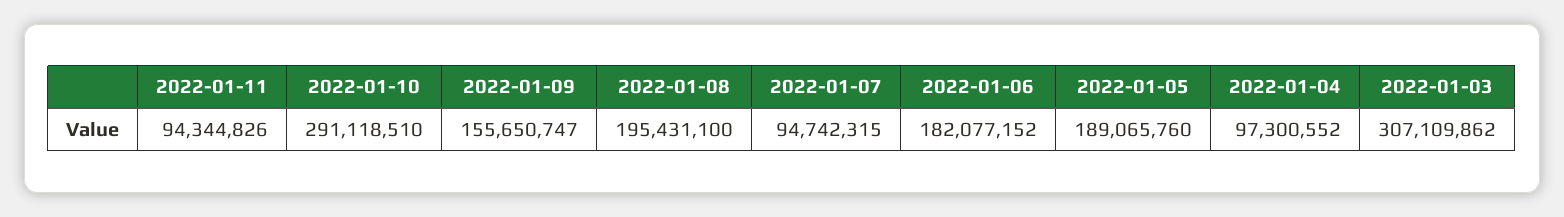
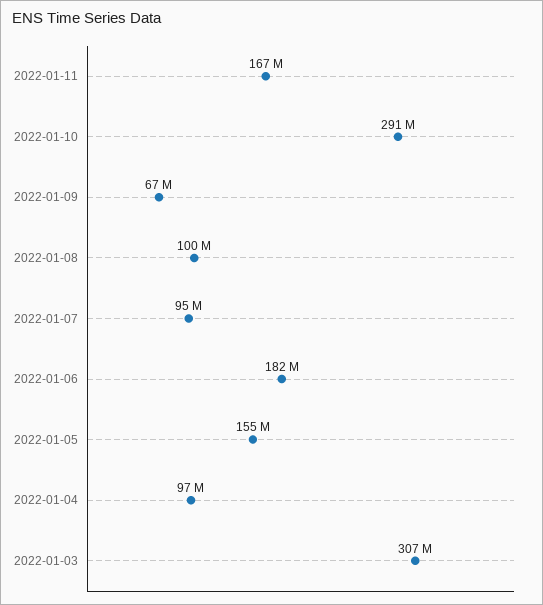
  {
-   "2022-01-11": 94344826,
+   "2022-01-11": 167000000,
    "2022-01-10": 291118510,
-   "2022-01-09": 155650747,
+   "2022-01-09": 67000000,
-   "2022-01-08": 195431100,
+   "2022-01-08": 100000000,
    "2022-01-07": 94742315,
    "2022-01-06": 182077152,
-   "2022-01-05": 189065760,
+   "2022-01-05": 155000000,
    "2022-01-04": 97300552,
    "2022-01-03": 307109862
  }

